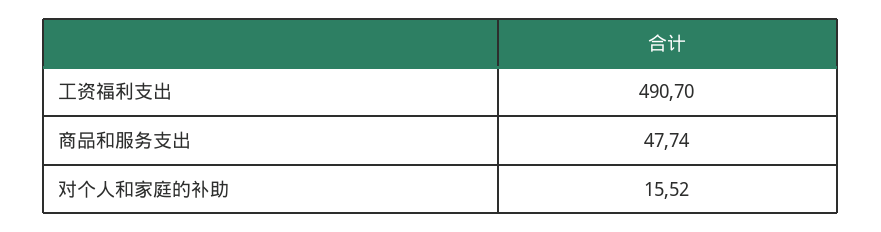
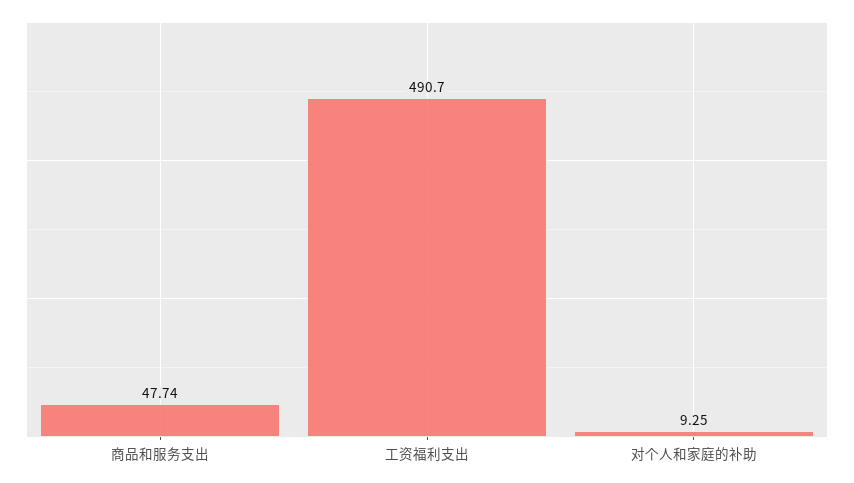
  {
    "工资福利支出": 490.7,
    "商品和服务支出": 47.74,
-   "对个人和家庭的补助": 15.52
+   "对个人和家庭的补助": 9.25
  }

